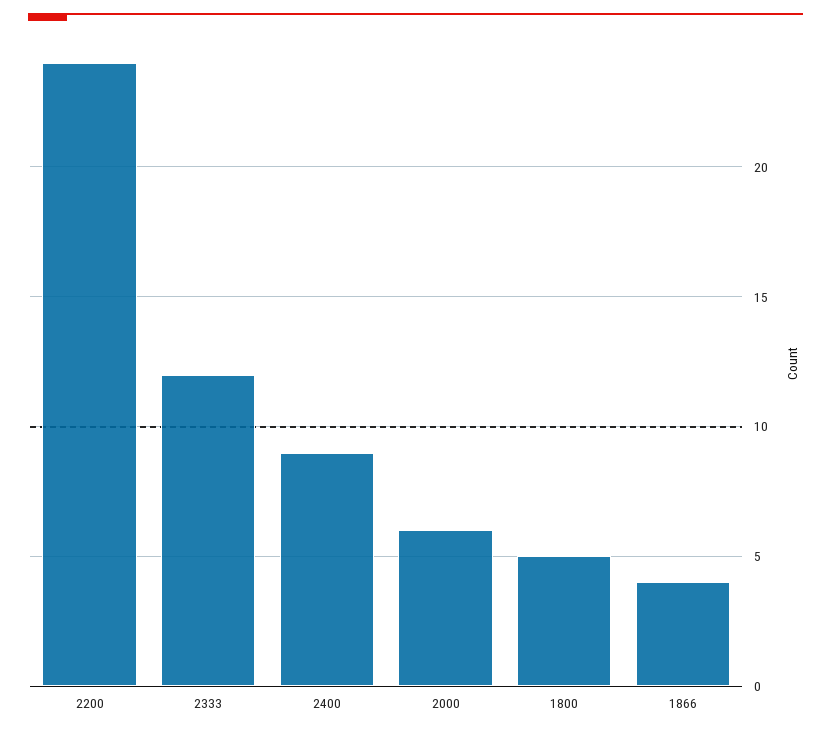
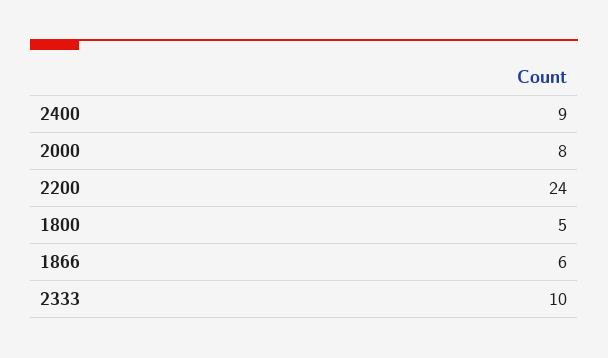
  {
    "2200": 24,
-   "2333": 12,
+   "2333": 10,
    "2400": 9,
-   "2000": 6,
+   "2000": 8,
    "1800": 5,
-   "1866": 4
+   "1866": 6
  }

